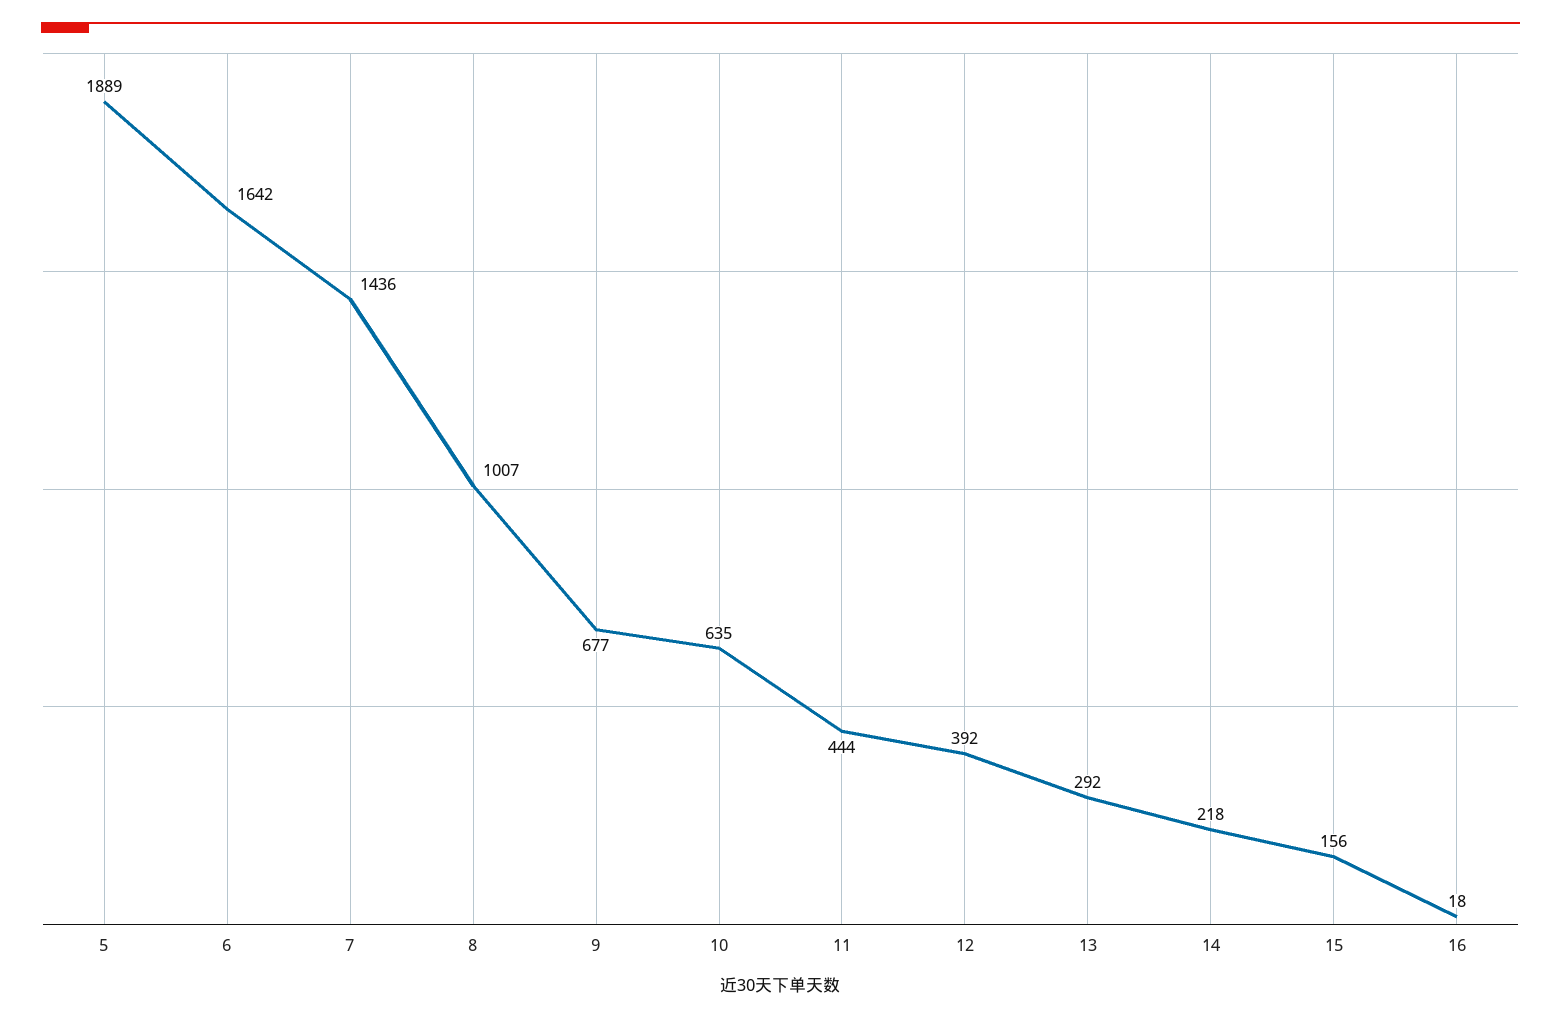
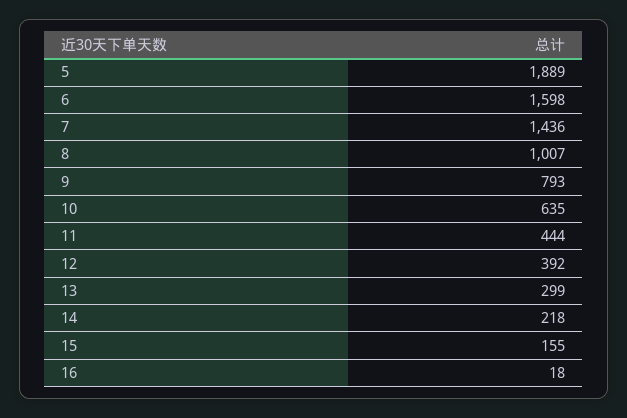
  {
    "5": 1889,
-   "6": 1642,
+   "6": 1598,
    "7": 1436,
    "8": 1007,
-   "9": 677,
+   "9": 793,
    "10": 635,
    "11": 444,
    "12": 392,
-   "13": 292,
+   "13": 299,
    "14": 218,
-   "15": 156,
+   "15": 155,
    "16": 18
  }

